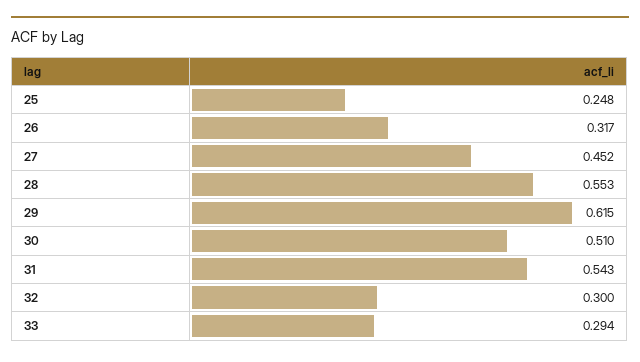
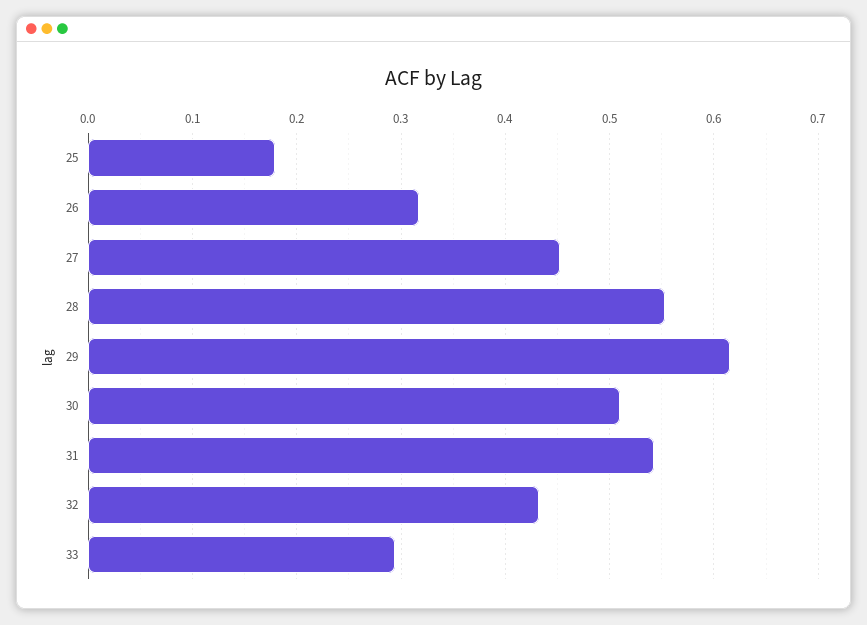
  {
-   "25": 0.248,
+   "25": 0.18,
    "26": 0.317,
    "27": 0.452,
    "28": 0.553,
    "29": 0.615,
    "30": 0.51,
    "31": 0.543,
-   "32": 0.3,
+   "32": 0.43,
    "33": 0.294
  }

